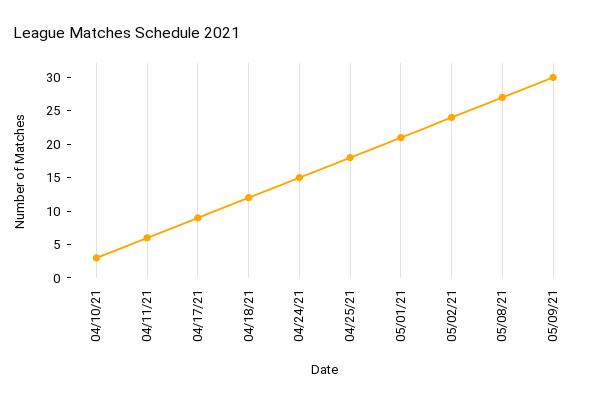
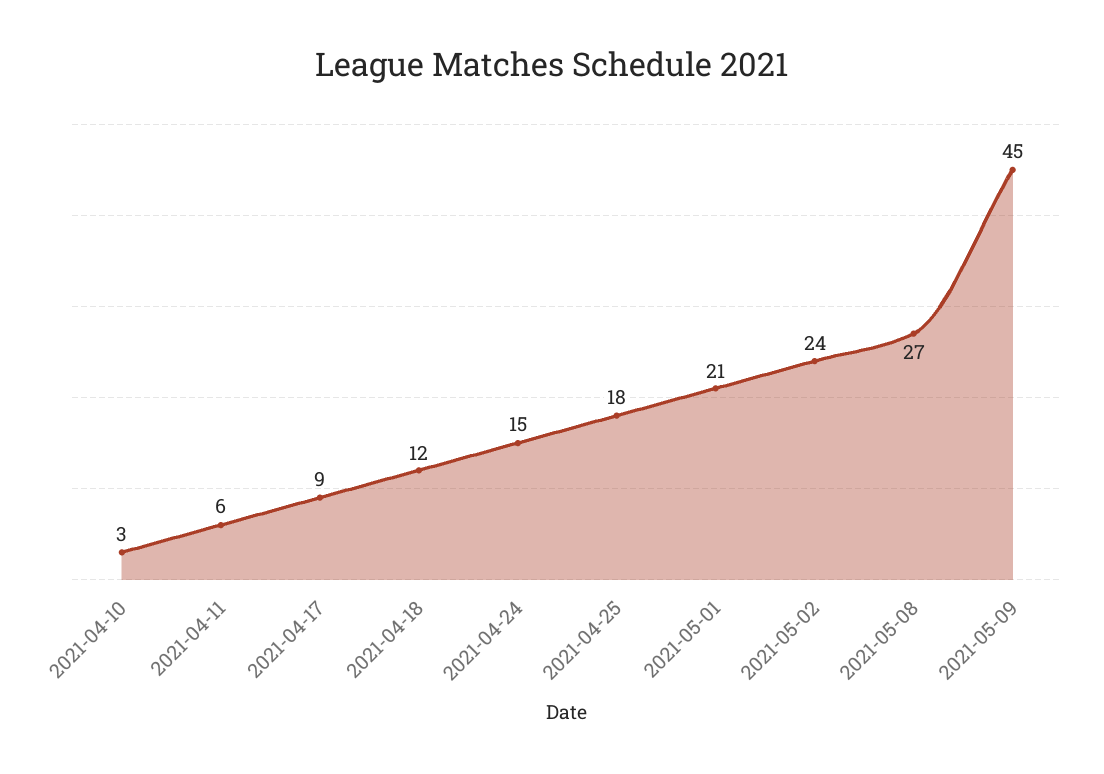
  {
    "04/10/21": 3,
    "04/11/21": 6,
    "04/17/21": 9,
    "04/18/21": 12,
    "04/24/21": 15,
    "04/25/21": 18,
    "05/01/21": 21,
    "05/02/21": 24,
    "05/08/21": 27,
-   "05/09/21": 30
+   "05/09/21": 45
  }

